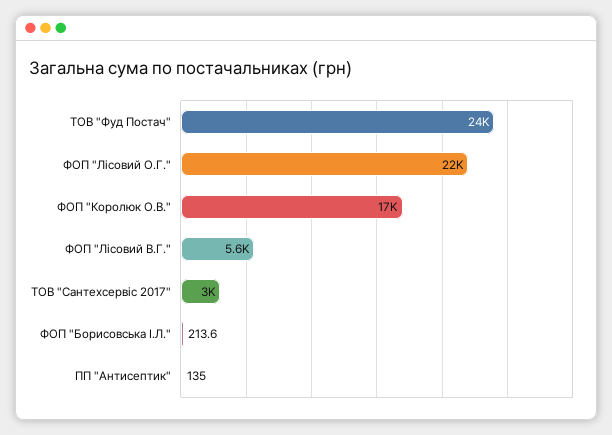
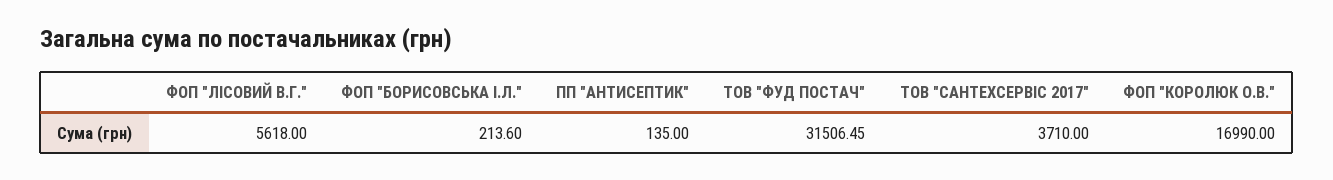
  {
-   "ТОВ \"Фуд Постач\"": 24000,
+   "ТОВ \"Фуд Постач\"": 31506.45,
-   "ФОП \"Лісовий О.Г.\"": 22000,
    "ФОП \"Королюк О.В.\"": 16990,
    "ФОП \"Лісовий В.Г.\"": 5618,
-   "ТОВ \"Сантехсервіс 2017\"": 3000,
+   "ТОВ \"Сантехсервіс 2017\"": 3710,
    "ФОП \"Борисовська І.Л.\"": 213.6,
    "ПП \"Антисептик\"": 135
  }

